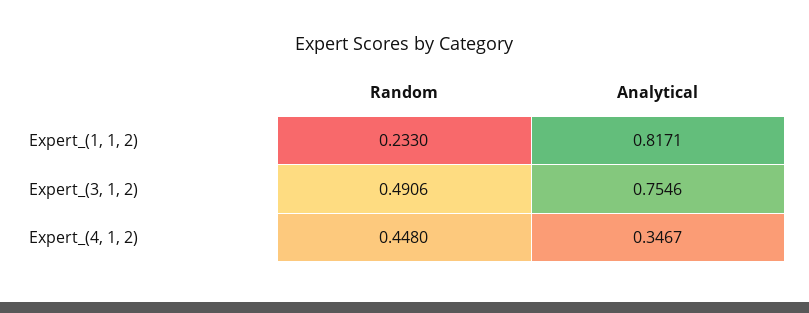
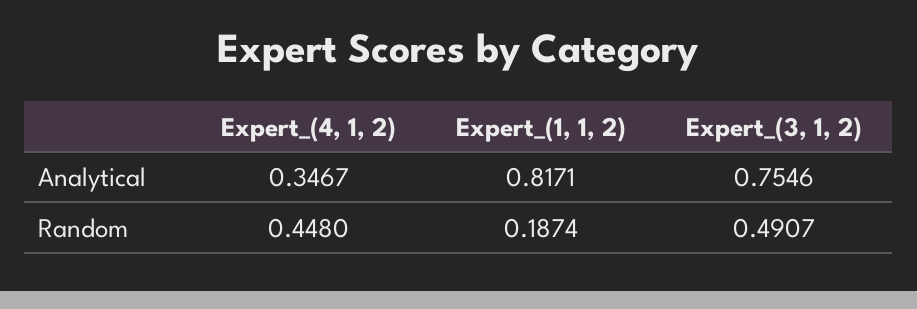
  {
    "Random": {
-     "Expert_(1, 1, 2)": 0.233,
+     "Expert_(1, 1, 2)": 0.1874,
-     "Expert_(3, 1, 2)": 0.4906,
+     "Expert_(3, 1, 2)": 0.4907,
      "Expert_(4, 1, 2)": 0.448
    },
    "Analytical": {
      "Expert_(1, 1, 2)": 0.8171,
      "Expert_(3, 1, 2)": 0.7546,
      "Expert_(4, 1, 2)": 0.3467
    }
  }

